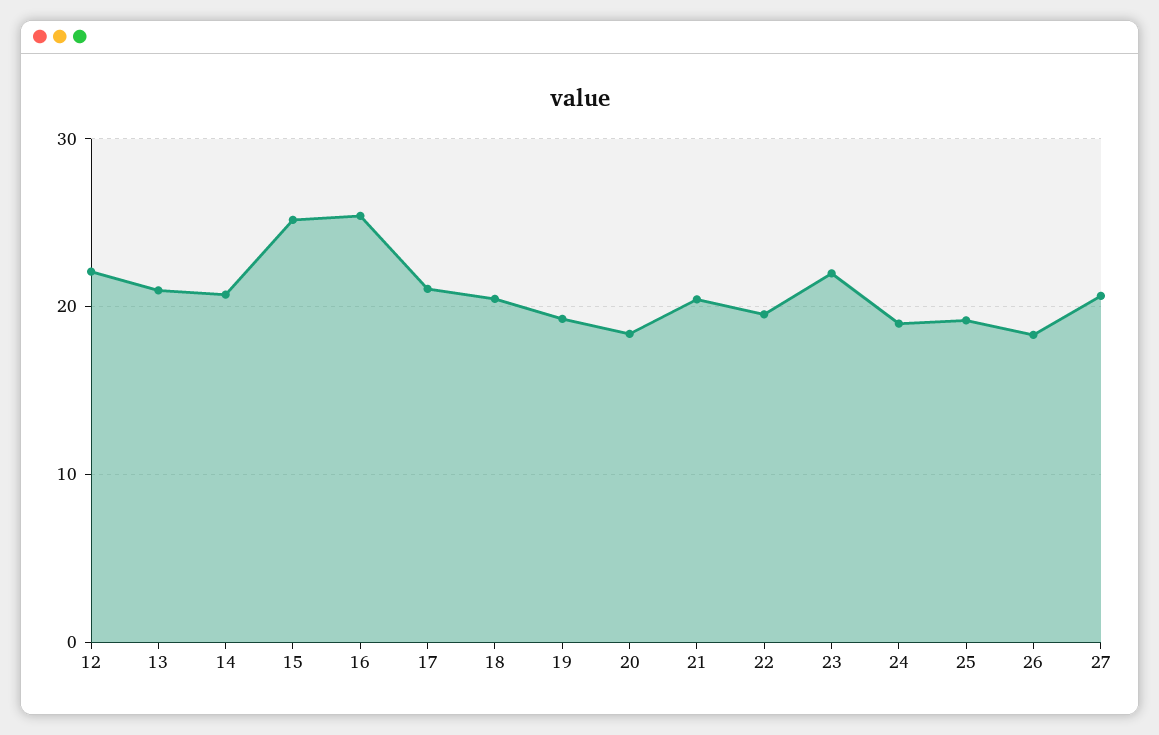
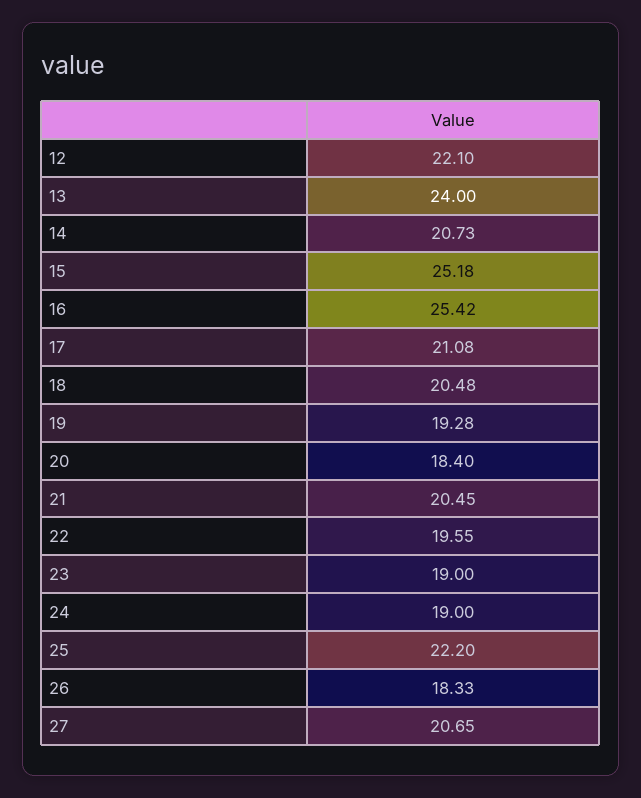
  {
    "12": 22.1,
-   "13": 21,
+   "13": 24,
    "14": 20.73,
    "15": 25.18,
    "16": 25.42,
    "17": 21.08,
    "18": 20.48,
    "19": 19.28,
    "20": 18.4,
    "21": 20.45,
    "22": 19.55,
-   "23": 22,
+   "23": 19,
    "24": 19,
-   "25": 19,
+   "25": 22.2,
    "26": 18.33,
    "27": 20.65
  }

